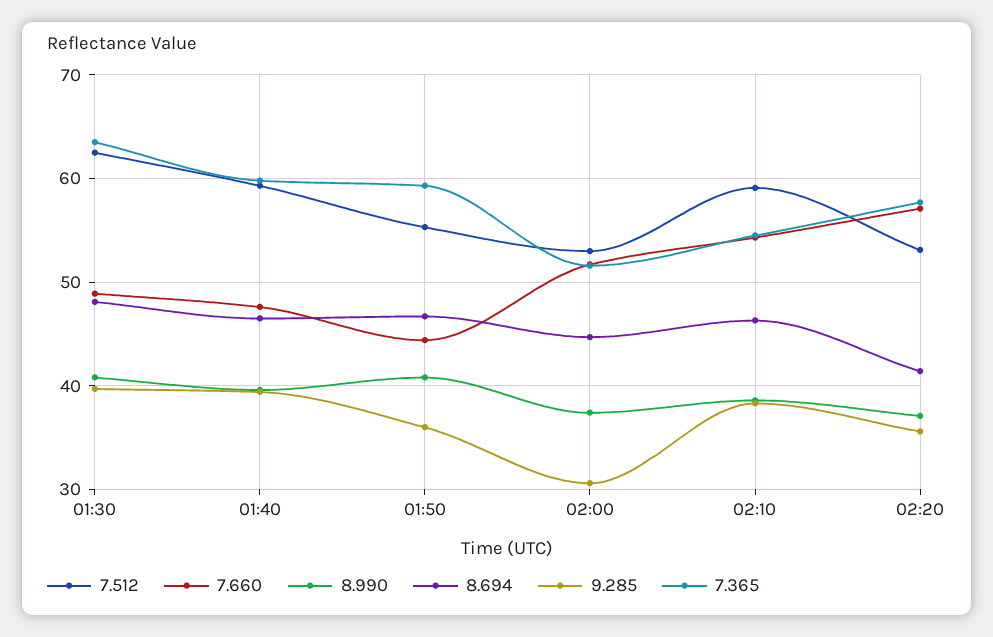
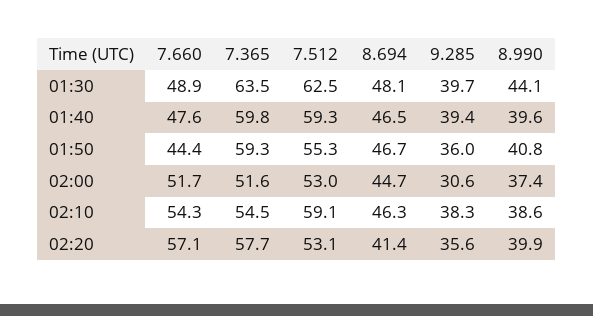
  {
    "7.512": {
      "01:30": 62.5,
      "01:40": 59.3,
      "01:50": 55.3,
      "02:00": 53,
      "02:10": 59.1,
      "02:20": 53.1
    },
    "7.660": {
      "01:30": 48.9,
      "01:40": 47.6,
      "01:50": 44.4,
      "02:00": 51.7,
      "02:10": 54.3,
      "02:20": 57.1
    },
    "8.990": {
-     "01:30": 41,
+     "01:30": 44.1,
      "01:40": 39.6,
      "01:50": 40.8,
      "02:00": 37.4,
      "02:10": 38.6,
-     "02:20": 37
+     "02:20": 39.9
    },
    "8.694": {
      "01:30": 48.1,
      "01:40": 46.5,
      "01:50": 46.7,
      "02:00": 44.7,
      "02:10": 46.3,
      "02:20": 41.4
    },
    "9.285": {
      "01:30": 39.7,
      "01:40": 39.4,
      "01:50": 36,
      "02:00": 30.6,
      "02:10": 38.3,
      "02:20": 35.6
    },
    "7.365": {
      "01:30": 63.5,
      "01:40": 59.8,
      "01:50": 59.3,
      "02:00": 51.6,
      "02:10": 54.5,
      "02:20": 57.7
    }
  }

